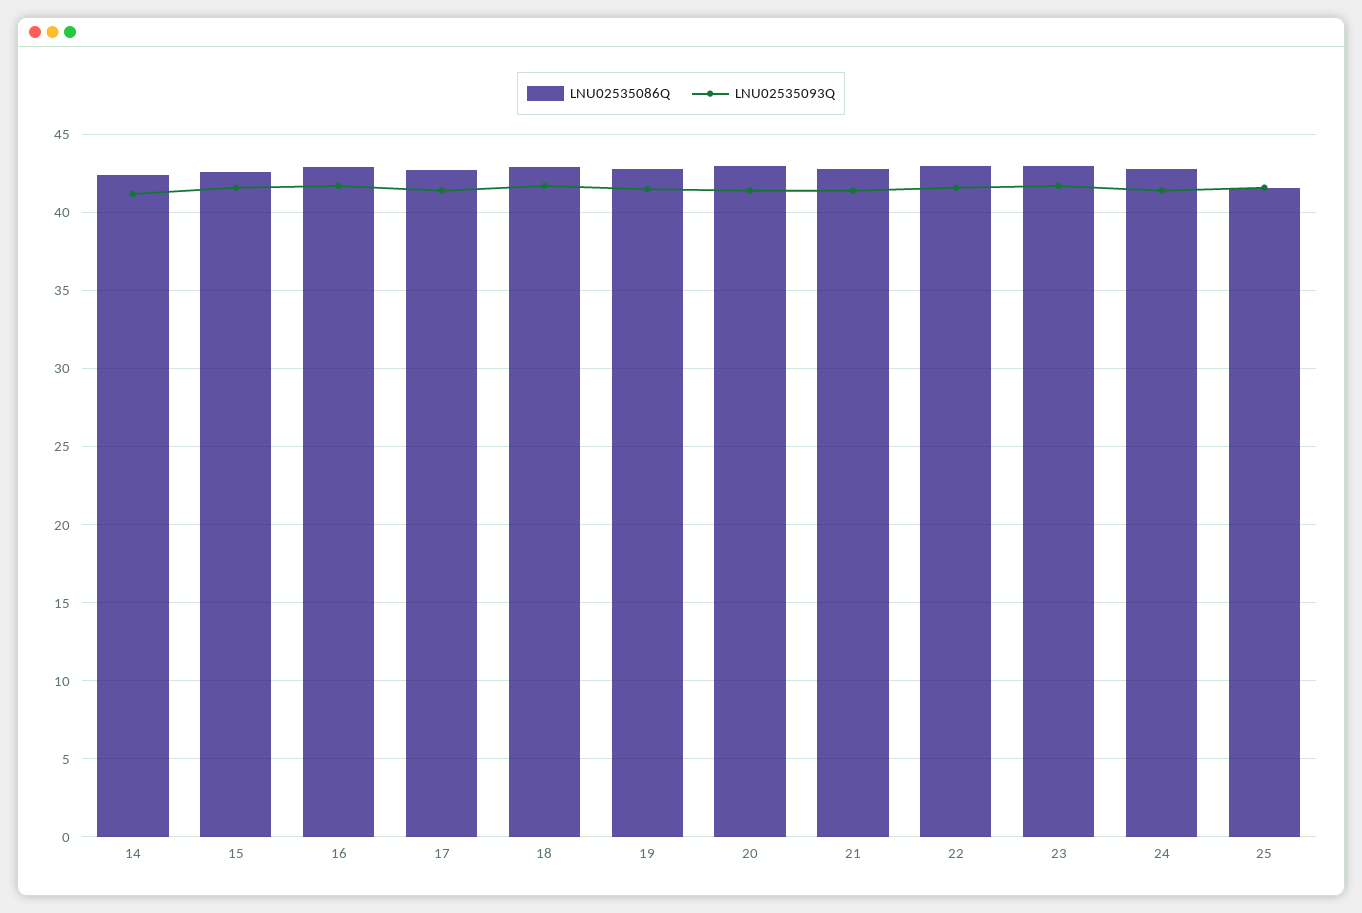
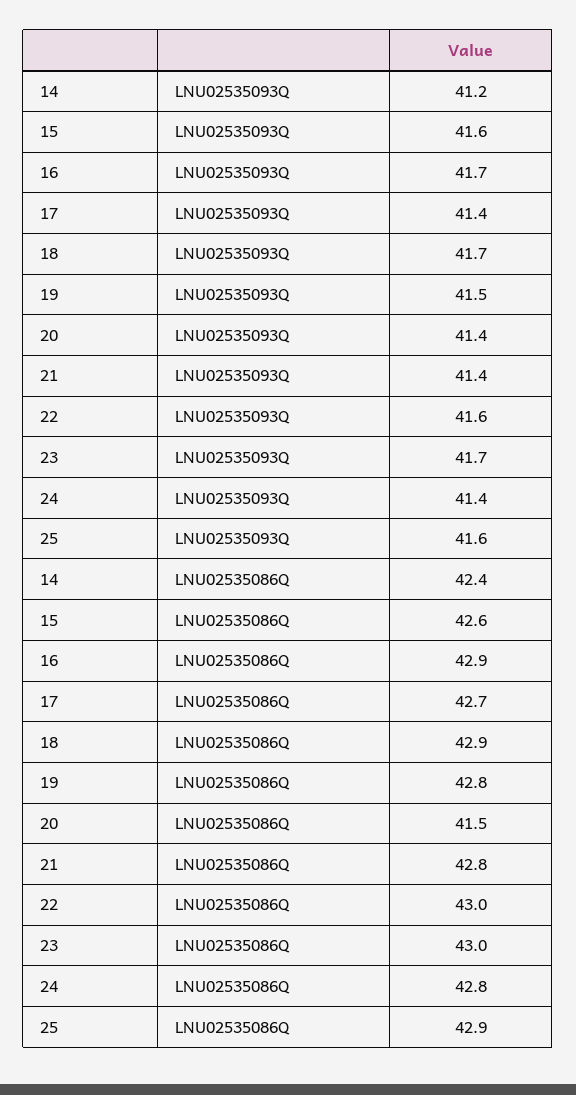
  {
    "LNU02535086Q": {
      "14": 42.4,
      "15": 42.6,
      "16": 42.9,
      "17": 42.7,
      "18": 42.9,
      "19": 42.8,
-     "20": 43,
+     "20": 41.5,
      "21": 42.8,
      "22": 43,
      "23": 43,
      "24": 42.8,
-     "25": 41.5
+     "25": 42.9
    },
    "LNU02535093Q": {
      "14": 41.2,
      "15": 41.6,
      "16": 41.7,
      "17": 41.4,
      "18": 41.7,
      "19": 41.5,
      "20": 41.4,
      "21": 41.4,
      "22": 41.6,
      "23": 41.7,
      "24": 41.4,
      "25": 41.6
    }
  }

